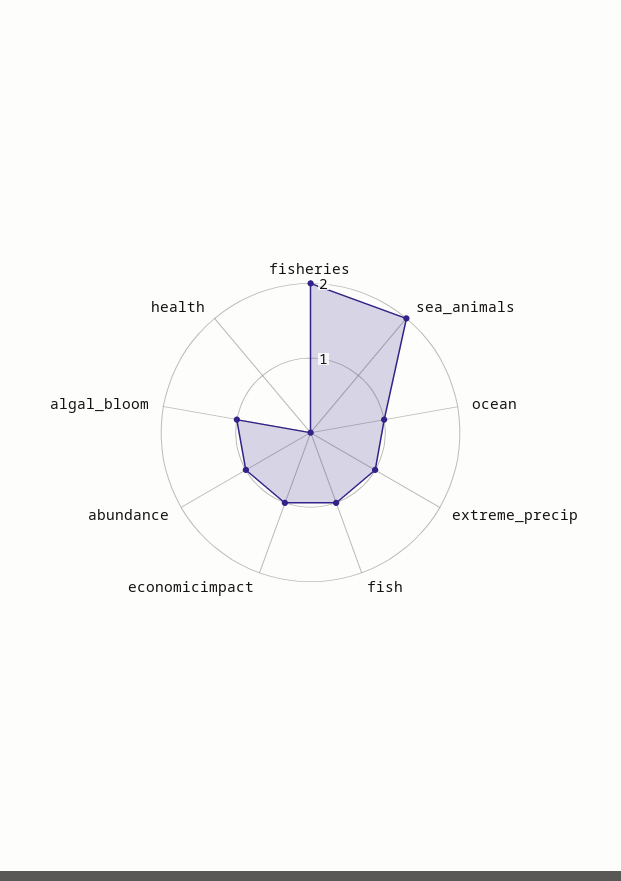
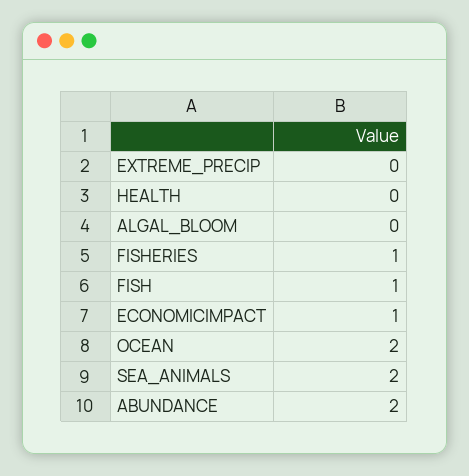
  {
-   "fisheries": 2,
+   "fisheries": 1,
    "sea_animals": 2,
-   "ocean": 1,
+   "ocean": 2,
-   "extreme_precip": 1,
+   "extreme_precip": 0,
    "fish": 1,
    "economicimpact": 1,
-   "abundance": 1,
+   "abundance": 2,
-   "algal_bloom": 1,
+   "algal_bloom": 0,
    "health": 0
  }

